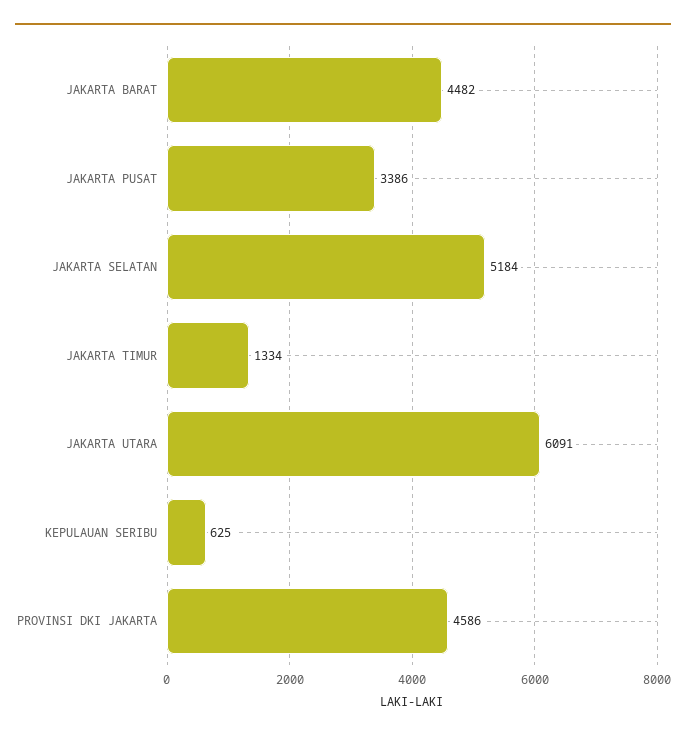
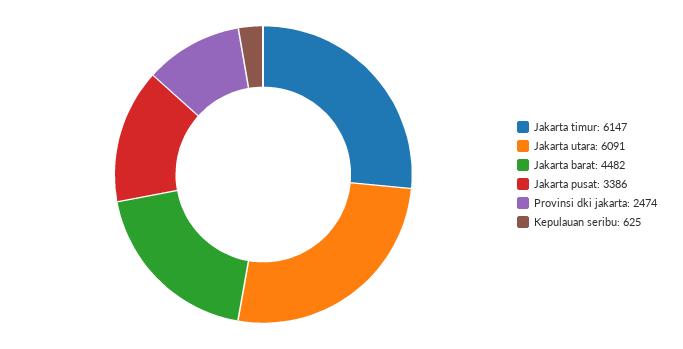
  {
    "JAKARTA BARAT": 4482,
    "JAKARTA PUSAT": 3386,
-   "JAKARTA SELATAN": 5184,
-   "JAKARTA TIMUR": 1334,
+   "JAKARTA TIMUR": 6147,
    "JAKARTA UTARA": 6091,
    "KEPULAUAN SERIBU": 625,
-   "PROVINSI DKI JAKARTA": 4586
+   "PROVINSI DKI JAKARTA": 2474
  }

